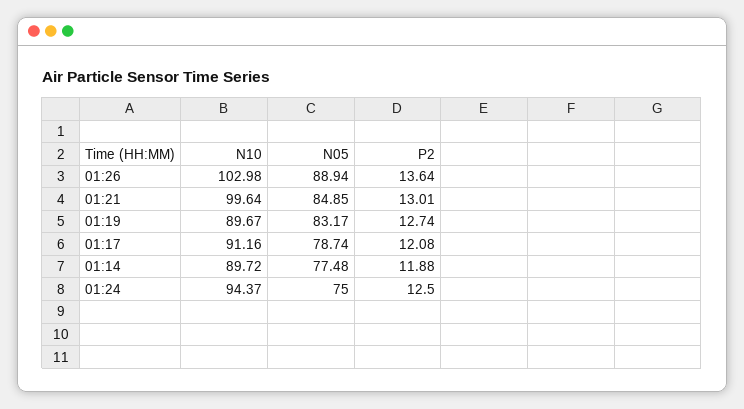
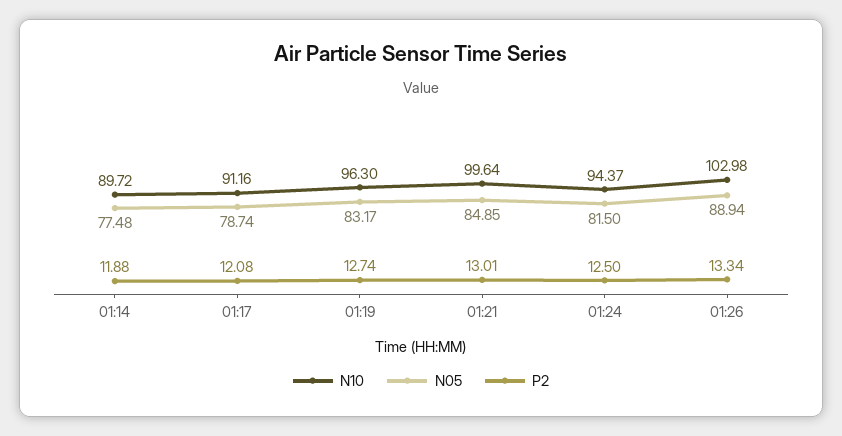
  {
    "N10": {
      "01:26": 102.98,
      "01:21": 99.64,
-     "01:19": 89.67,
+     "01:19": 96.3,
      "01:17": 91.16,
      "01:14": 89.72,
      "01:24": 94.37
    },
    "N05": {
      "01:26": 88.94,
      "01:21": 84.85,
      "01:19": 83.17,
      "01:17": 78.74,
      "01:14": 77.48,
-     "01:24": 75
+     "01:24": 81.5
    },
    "P2": {
-     "01:26": 13.64,
+     "01:26": 13.34,
      "01:21": 13.01,
      "01:19": 12.74,
      "01:17": 12.08,
      "01:14": 11.88,
      "01:24": 12.5
    }
  }

